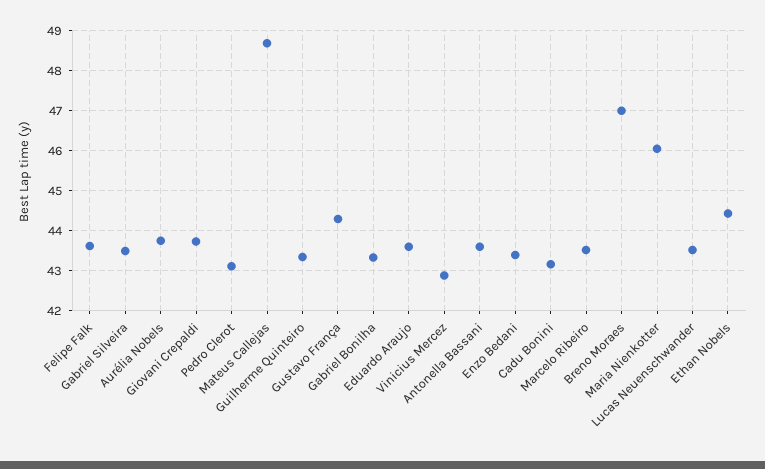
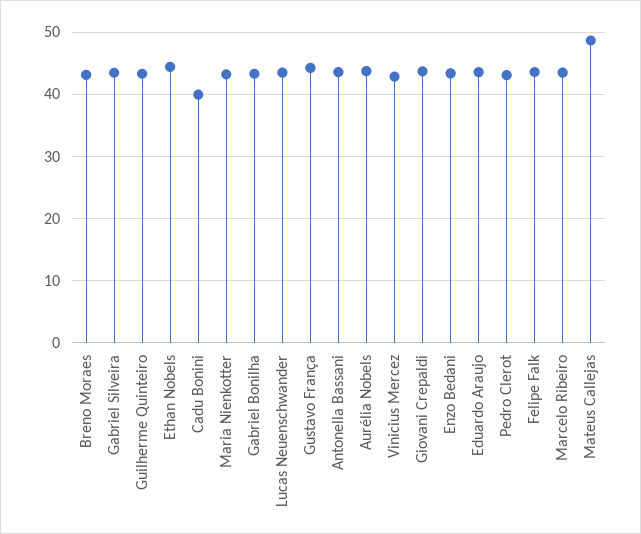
  {
    "Felipe Falk": 43.6,
    "Gabriel Silveira": 43.4,
    "Aurélia Nobels": 43.8,
    "Giovani Crepaldi": 43.8,
    "Pedro Clerot": 43.2,
    "Mateus Callejas": 48.6,
    "Guilherme Quinteiro": 43.4,
    "Gustavo França": 44.2,
    "Gabriel Bonilha": 43.4,
    "Eduardo Araujo": 43.6,
    "Vinicius Mercez": 42.8,
    "Antonella Bassani": 43.6,
    "Enzo Bedani": 43.4,
-   "Cadu Bonini": 43.2,
+   "Cadu Bonini": 40,
    "Marcelo Ribeiro": 43.6,
-   "Breno Moraes": 47,
+   "Breno Moraes": 43,
-   "Maria Nienkotter": 46,
+   "Maria Nienkotter": 43,
    "Lucas Neuenschwander": 43.6,
    "Ethan Nobels": 44.4
  }

